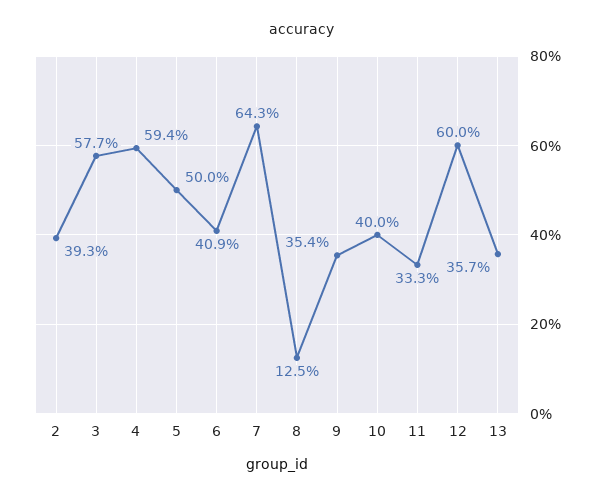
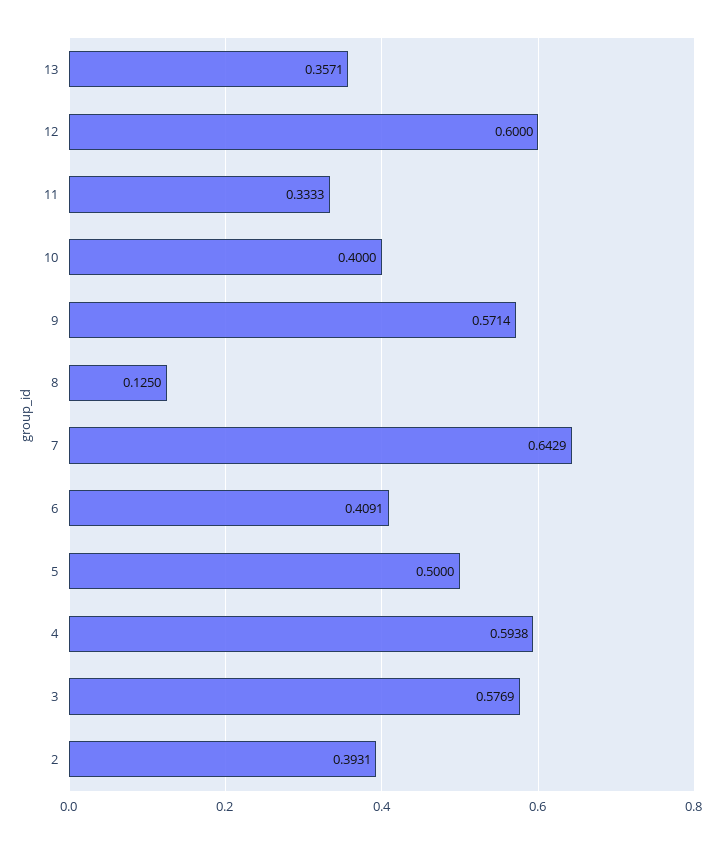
  {
    "2": 0.3931,
    "3": 0.5769,
    "4": 0.5938,
    "5": 0.5,
    "6": 0.4091,
    "7": 0.6429,
    "8": 0.125,
-   "9": 0.354,
+   "9": 0.5714,
    "10": 0.4,
    "11": 0.3333,
    "12": 0.6,
    "13": 0.3571
  }

